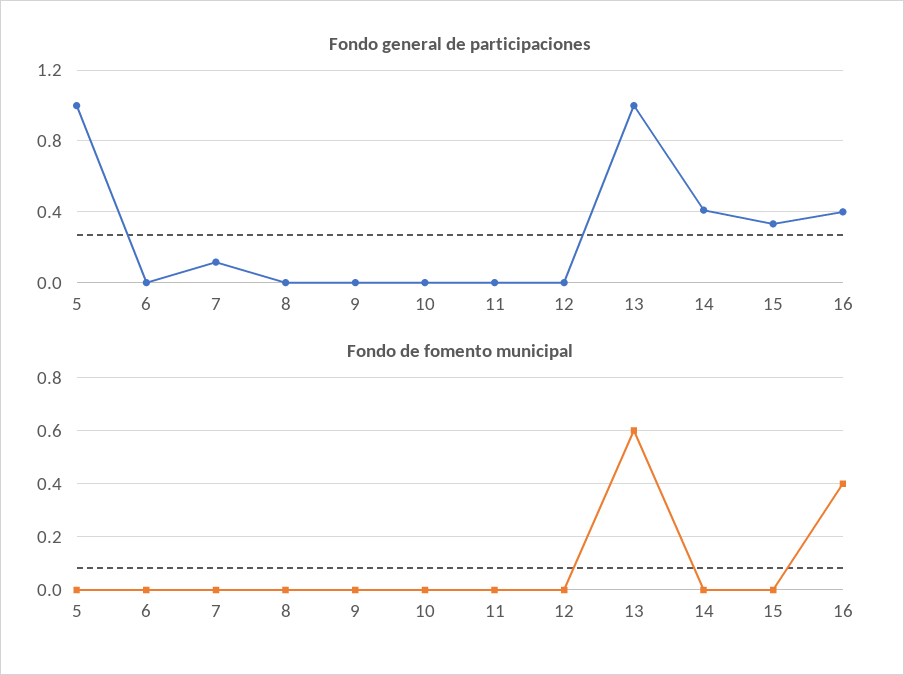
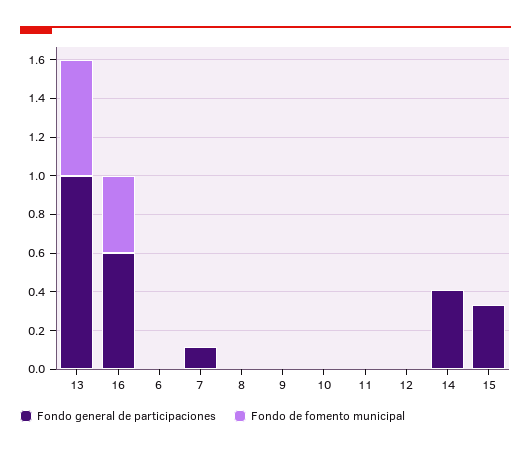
  {
    "Fondo general de participaciones": {
-     "5": 1,
      "6": 0,
      "7": 0.1,
      "8": 0,
      "9": 0,
      "10": 0,
      "11": 0,
      "12": 0,
      "13": 1,
      "14": 0.4,
      "15": 0.35,
-     "16": 0.4
+     "16": 0.6
    },
    "Fondo de fomento municipal": {
-     "5": 0,
      "6": 0,
      "7": 0,
      "8": 0,
      "9": 0,
      "10": 0,
      "11": 0,
      "12": 0,
      "13": 0.6,
      "14": 0,
      "15": 0,
      "16": 0.4
    }
  }

